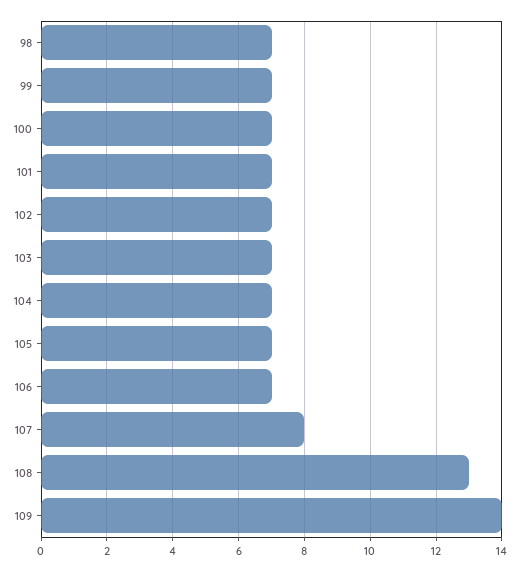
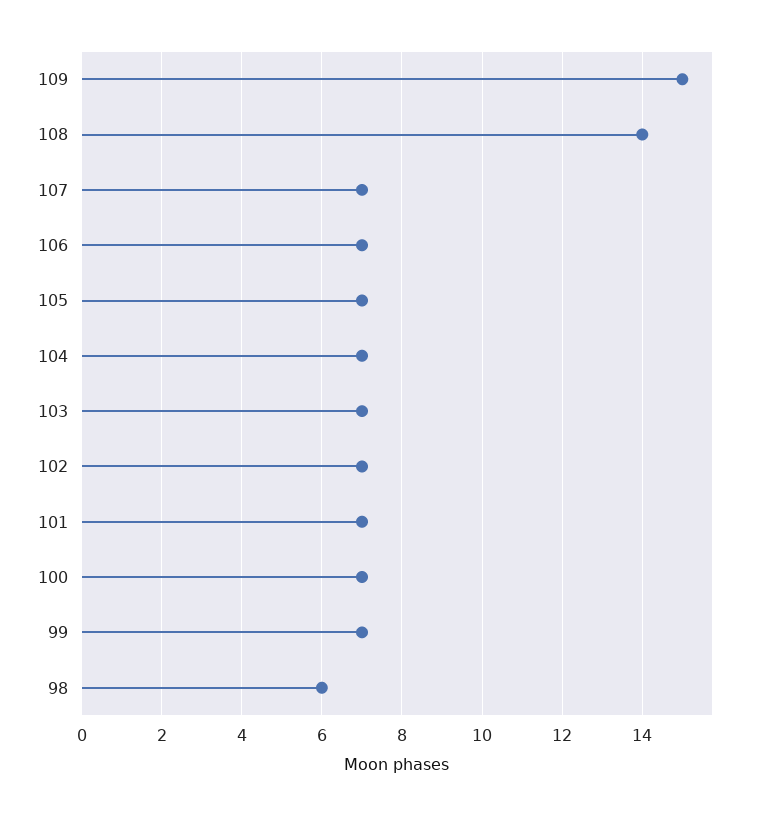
  {
-   "98": 7,
+   "98": 6,
    "99": 7,
    "100": 7,
    "101": 7,
    "102": 7,
    "103": 7,
    "104": 7,
    "105": 7,
    "106": 7,
-   "107": 8,
+   "107": 7,
-   "108": 13,
+   "108": 14,
-   "109": 14
+   "109": 15
  }

